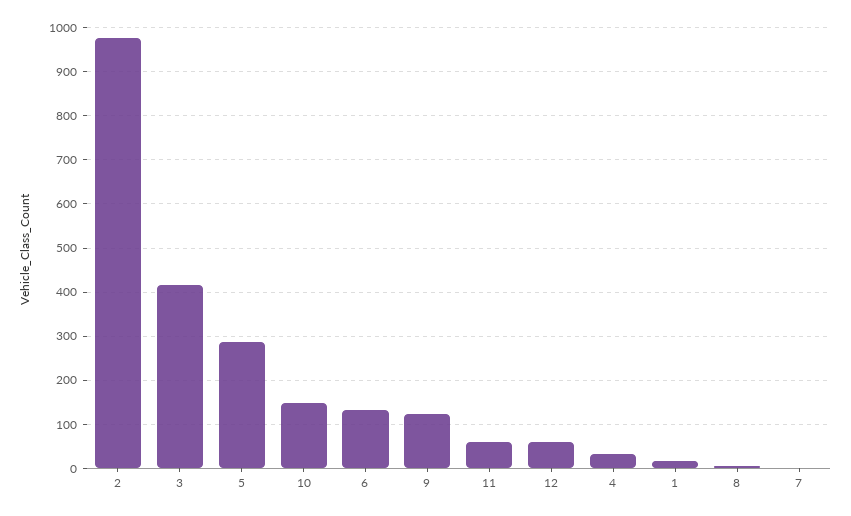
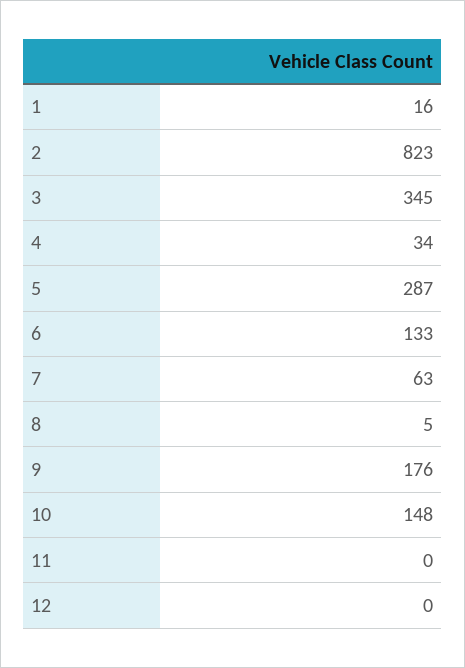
  {
-   "2": 980,
+   "2": 823,
-   "3": 420,
+   "3": 345,
    "5": 287,
    "10": 148,
    "6": 133,
-   "9": 120,
+   "9": 176,
-   "11": 60,
+   "11": 0,
-   "12": 60,
+   "12": 0,
    "4": 34,
    "1": 16,
    "8": 5,
-   "7": 0
+   "7": 63
  }

